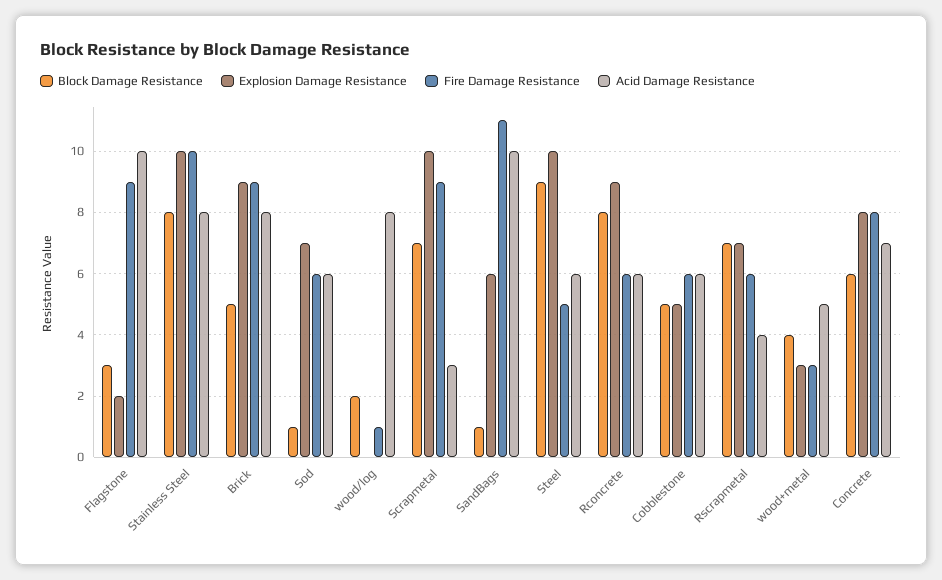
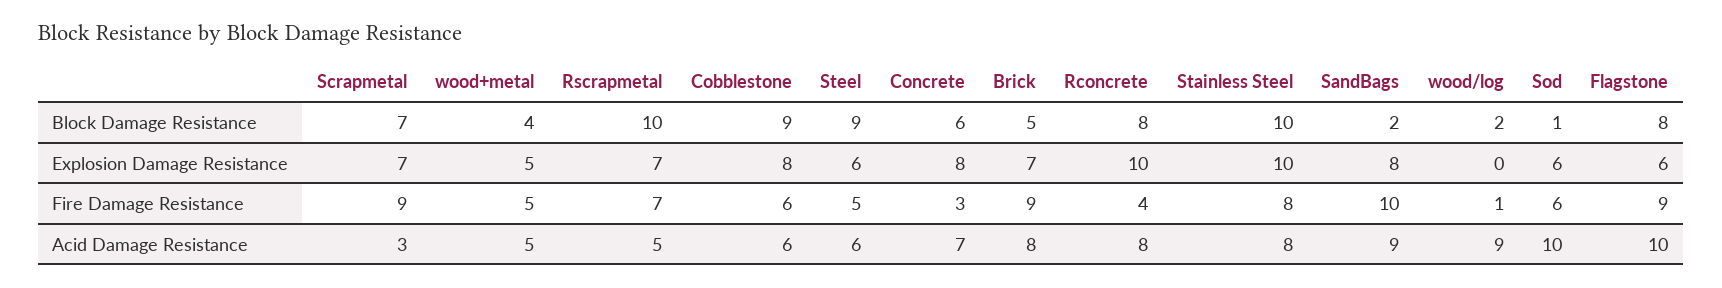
  {
    "Block Damage Resistance": {
-     "Flagstone": 3,
+     "Flagstone": 8,
-     "Stainless Steel": 8,
+     "Stainless Steel": 10,
      "Brick": 5,
      "Sod": 1,
      "wood/log": 2,
      "Scrapmetal": 7,
-     "SandBags": 1,
+     "SandBags": 2,
      "Steel": 9,
      "Rconcrete": 8,
-     "Cobblestone": 5,
+     "Cobblestone": 9,
-     "Rscrapmetal": 7,
+     "Rscrapmetal": 10,
      "wood+metal": 4,
      "Concrete": 6
    },
    "Explosion Damage Resistance": {
-     "Flagstone": 2,
+     "Flagstone": 6,
      "Stainless Steel": 10,
-     "Brick": 9,
+     "Brick": 7,
-     "Sod": 7,
+     "Sod": 6,
      "wood/log": 0,
-     "Scrapmetal": 10,
+     "Scrapmetal": 7,
-     "SandBags": 6,
+     "SandBags": 8,
-     "Steel": 10,
+     "Steel": 6,
-     "Rconcrete": 9,
+     "Rconcrete": 10,
-     "Cobblestone": 5,
+     "Cobblestone": 8,
      "Rscrapmetal": 7,
-     "wood+metal": 3,
+     "wood+metal": 5,
      "Concrete": 8
    },
    "Fire Damage Resistance": {
      "Flagstone": 9,
-     "Stainless Steel": 10,
+     "Stainless Steel": 8,
      "Brick": 9,
      "Sod": 6,
      "wood/log": 1,
      "Scrapmetal": 9,
-     "SandBags": 11,
+     "SandBags": 10,
      "Steel": 5,
-     "Rconcrete": 6,
+     "Rconcrete": 4,
      "Cobblestone": 6,
-     "Rscrapmetal": 6,
+     "Rscrapmetal": 7,
-     "wood+metal": 3,
+     "wood+metal": 5,
-     "Concrete": 8
+     "Concrete": 3
    },
    "Acid Damage Resistance": {
      "Flagstone": 10,
      "Stainless Steel": 8,
      "Brick": 8,
-     "Sod": 6,
+     "Sod": 10,
-     "wood/log": 8,
+     "wood/log": 9,
      "Scrapmetal": 3,
-     "SandBags": 10,
+     "SandBags": 9,
      "Steel": 6,
-     "Rconcrete": 6,
+     "Rconcrete": 8,
      "Cobblestone": 6,
-     "Rscrapmetal": 4,
+     "Rscrapmetal": 5,
      "wood+metal": 5,
      "Concrete": 7
    }
  }

